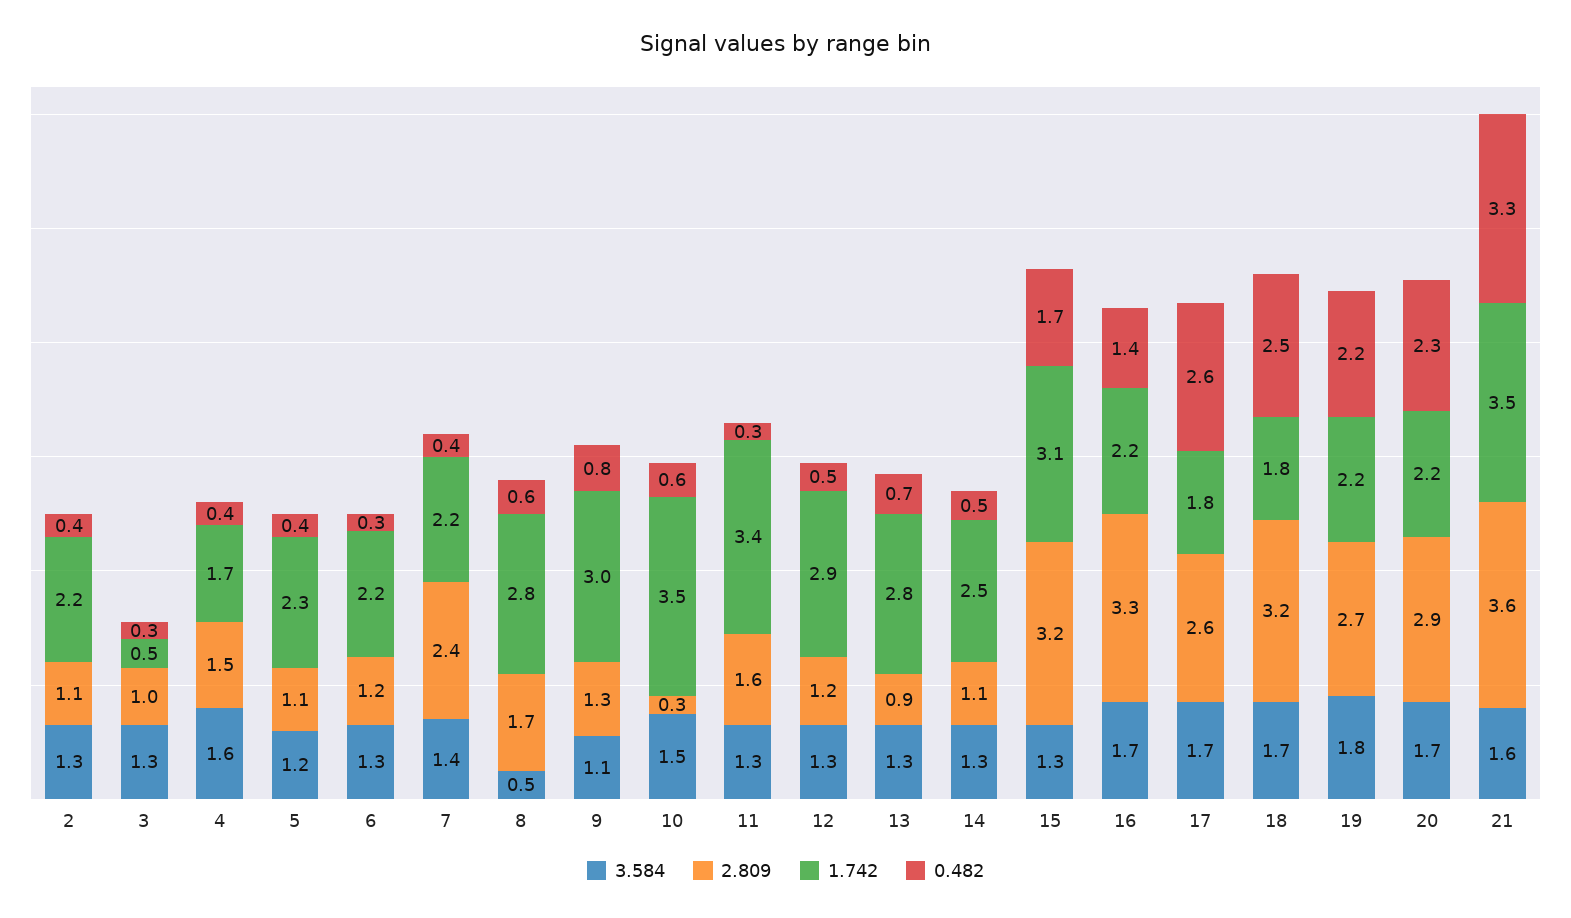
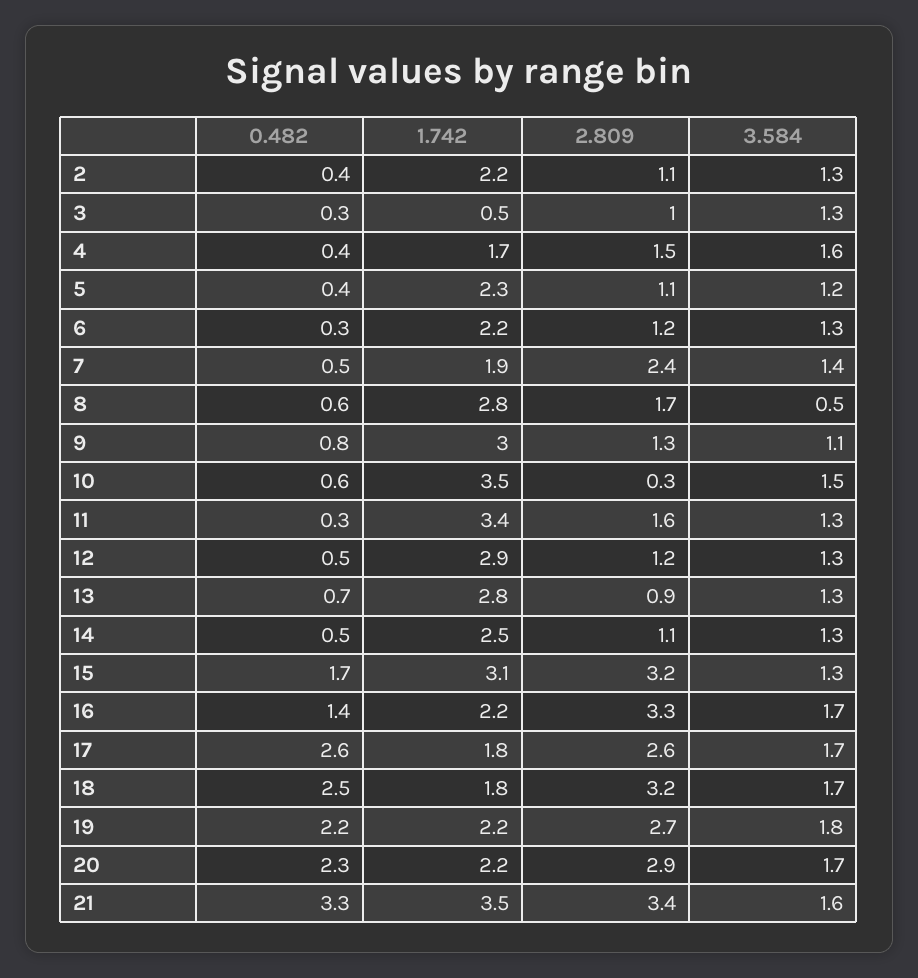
  {
    "3.584": {
      "2": 1.3,
      "3": 1.3,
      "4": 1.6,
      "5": 1.2,
      "6": 1.3,
      "7": 1.4,
      "8": 0.5,
      "9": 1.1,
      "10": 1.5,
      "11": 1.3,
      "12": 1.3,
      "13": 1.3,
      "14": 1.3,
      "15": 1.3,
      "16": 1.7,
      "17": 1.7,
      "18": 1.7,
      "19": 1.8,
      "20": 1.7,
      "21": 1.6
    },
    "2.809": {
      "2": 1.1,
      "3": 1,
      "4": 1.5,
      "5": 1.1,
      "6": 1.2,
      "7": 2.4,
      "8": 1.7,
      "9": 1.3,
      "10": 0.3,
      "11": 1.6,
      "12": 1.2,
      "13": 0.9,
      "14": 1.1,
      "15": 3.2,
      "16": 3.3,
      "17": 2.6,
      "18": 3.2,
      "19": 2.7,
      "20": 2.9,
-     "21": 3.6
+     "21": 3.4
    },
    "1.742": {
      "2": 2.2,
      "3": 0.5,
      "4": 1.7,
      "5": 2.3,
      "6": 2.2,
-     "7": 2.2,
+     "7": 1.9,
      "8": 2.8,
      "9": 3,
      "10": 3.5,
      "11": 3.4,
      "12": 2.9,
      "13": 2.8,
      "14": 2.5,
      "15": 3.1,
      "16": 2.2,
      "17": 1.8,
      "18": 1.8,
      "19": 2.2,
      "20": 2.2,
      "21": 3.5
    },
    "0.482": {
      "2": 0.4,
      "3": 0.3,
      "4": 0.4,
      "5": 0.4,
      "6": 0.3,
-     "7": 0.4,
+     "7": 0.5,
      "8": 0.6,
      "9": 0.8,
      "10": 0.6,
      "11": 0.3,
      "12": 0.5,
      "13": 0.7,
      "14": 0.5,
      "15": 1.7,
      "16": 1.4,
      "17": 2.6,
      "18": 2.5,
      "19": 2.2,
      "20": 2.3,
      "21": 3.3
    }
  }

